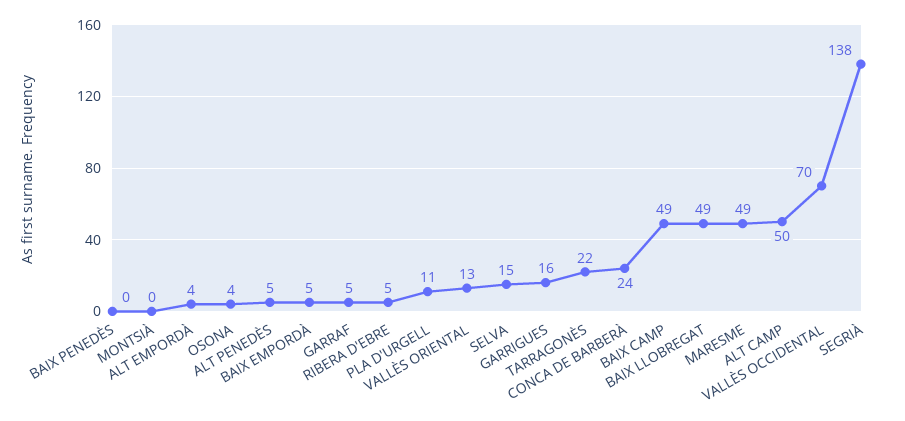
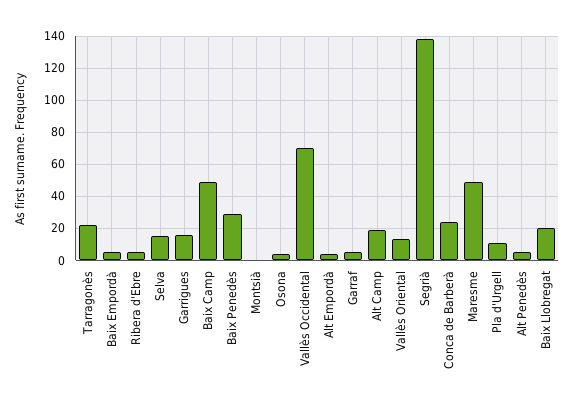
  {
-   "BAIX PENEDÈS": 0,
+   "BAIX PENEDÈS": 30,
    "MONTSIÀ": 0,
    "ALT EMPORDÀ": 4,
    "OSONA": 4,
    "ALT PENEDÈS": 5,
    "BAIX EMPORDÀ": 5,
    "GARRAF": 5,
    "RIBERA D'EBRE": 5,
    "PLA D'URGELL": 11,
    "VALLÈS ORIENTAL": 13,
    "SELVA": 15,
    "GARRIGUES": 16,
    "TARRAGONÈS": 22,
    "CONCA DE BARBERÀ": 24,
    "BAIX CAMP": 49,
-   "BAIX LLOBREGAT": 49,
+   "BAIX LLOBREGAT": 20,
    "MARESME": 49,
-   "ALT CAMP": 50,
+   "ALT CAMP": 20,
    "VALLÈS OCCIDENTAL": 70,
    "SEGRIÀ": 138
  }

